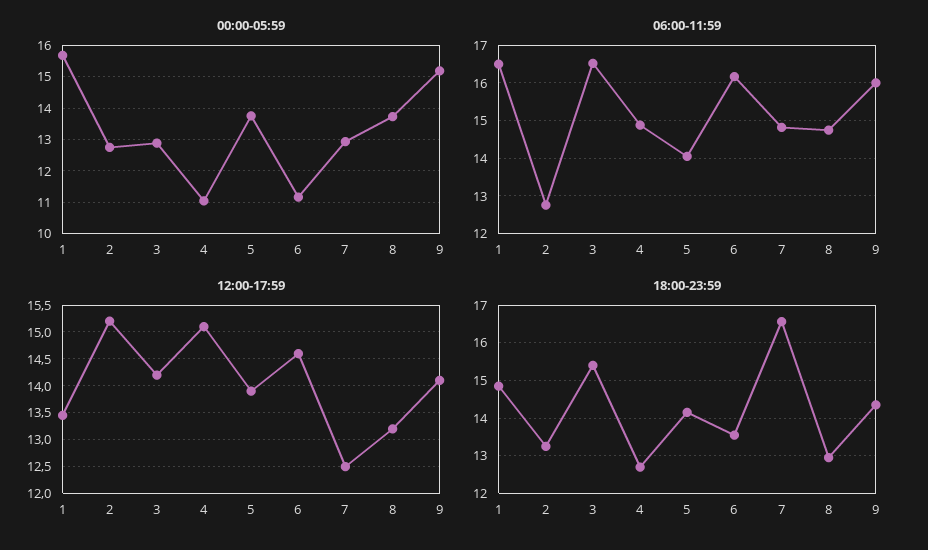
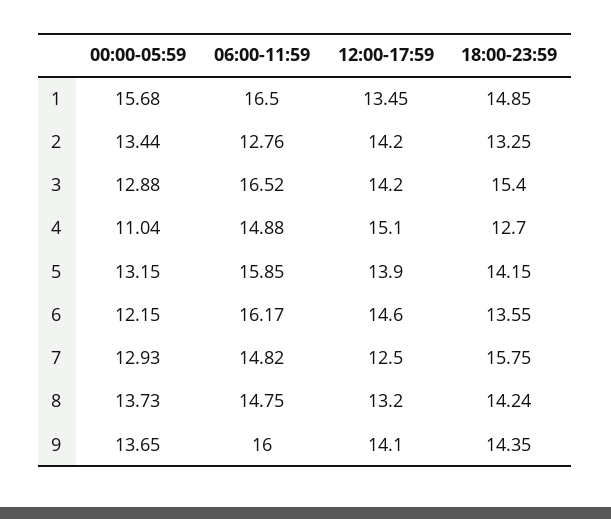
  {
    "00:00-05:59": {
      "1": 15.68,
-     "2": 12.8,
+     "2": 13.44,
      "3": 12.88,
      "4": 11.04,
-     "5": 13.8,
+     "5": 13.15,
-     "6": 11.2,
+     "6": 12.15,
      "7": 12.93,
      "8": 13.73,
-     "9": 15.2
+     "9": 13.65
    },
    "06:00-11:59": {
      "1": 16.5,
      "2": 12.76,
      "3": 16.52,
      "4": 14.88,
-     "5": 14,
+     "5": 15.85,
      "6": 16.17,
      "7": 14.82,
      "8": 14.75,
      "9": 16
    },
    "12:00-17:59": {
      "1": 13.45,
-     "2": 15.25,
+     "2": 14.2,
      "3": 14.2,
      "4": 15.1,
      "5": 13.9,
      "6": 14.6,
      "7": 12.5,
      "8": 13.2,
      "9": 14.1
    },
    "18:00-23:59": {
      "1": 14.85,
      "2": 13.25,
      "3": 15.4,
      "4": 12.7,
      "5": 14.15,
      "6": 13.55,
-     "7": 16.6,
+     "7": 15.75,
-     "8": 13,
+     "8": 14.24,
      "9": 14.35
    }
  }

